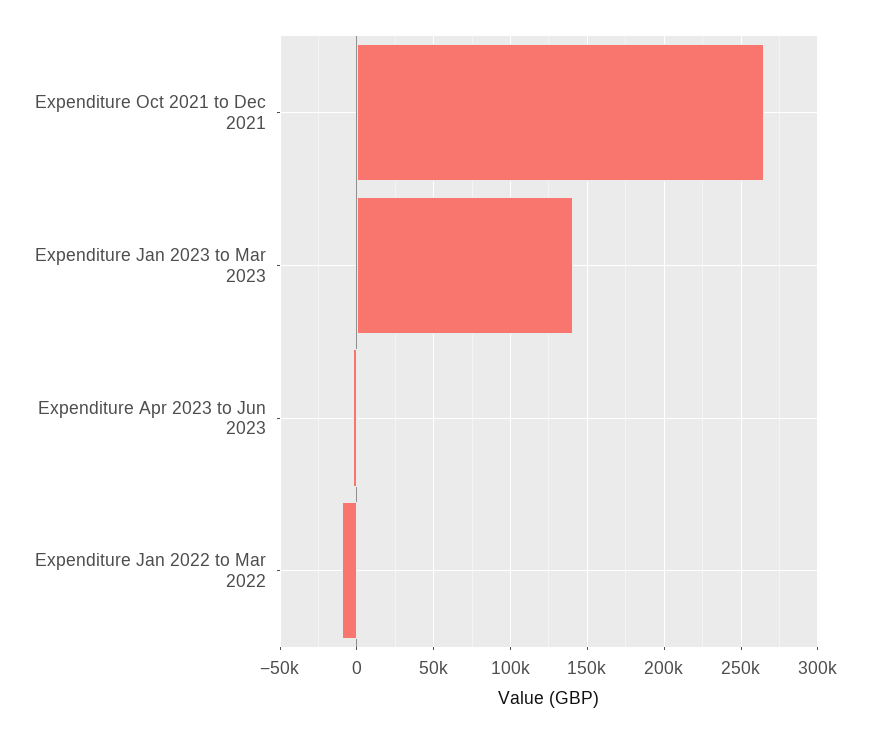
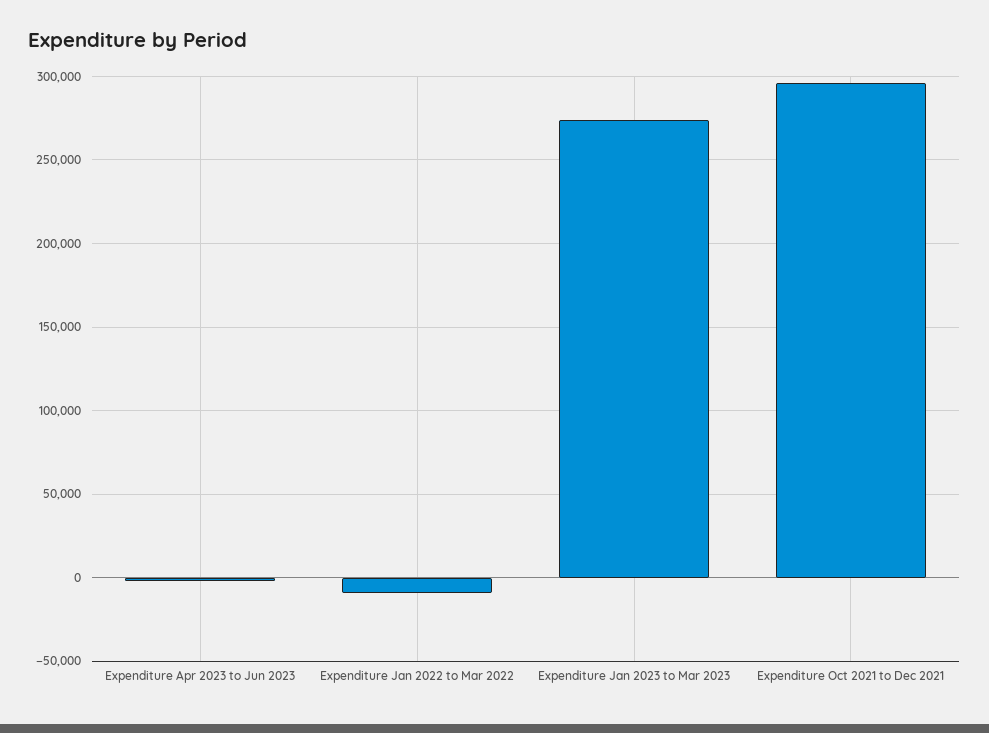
  {
-   "Expenditure Oct 2021 to Dec 2021": 265000,
+   "Expenditure Oct 2021 to Dec 2021": 295000,
-   "Expenditure Jan 2023 to Mar 2023": 140000,
+   "Expenditure Jan 2023 to Mar 2023": 275000,
    "Expenditure Apr 2023 to Jun 2023": 0,
    "Expenditure Jan 2022 to Mar 2022": -10000
  }

